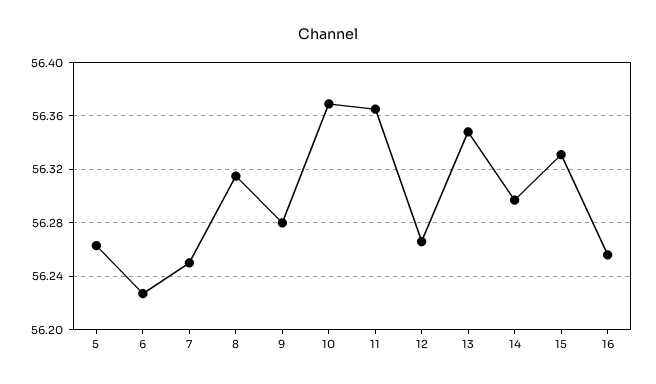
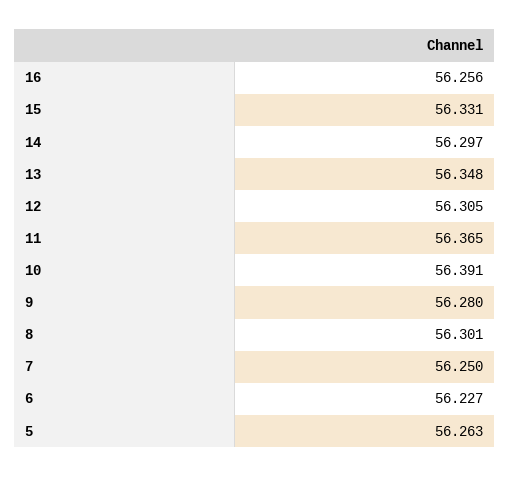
  {
    "5": 56.263,
    "6": 56.227,
    "7": 56.25,
-   "8": 56.315,
+   "8": 56.301,
    "9": 56.28,
-   "10": 56.37,
+   "10": 56.391,
    "11": 56.365,
-   "12": 56.265,
+   "12": 56.305,
    "13": 56.348,
    "14": 56.297,
    "15": 56.331,
    "16": 56.256
  }

